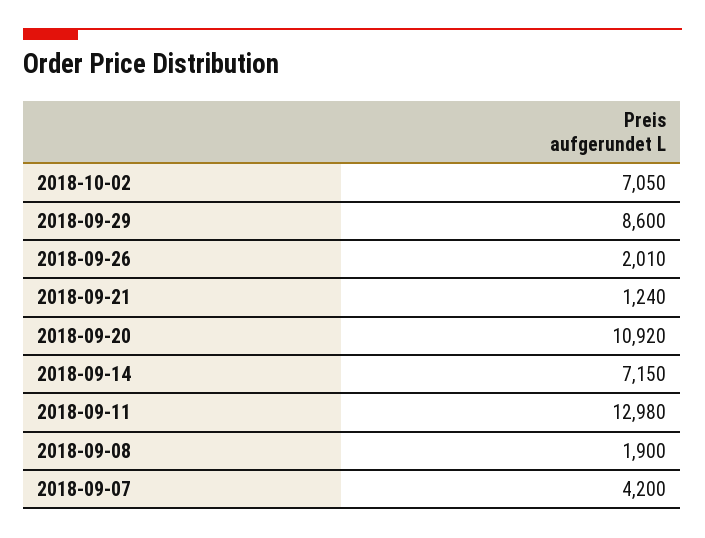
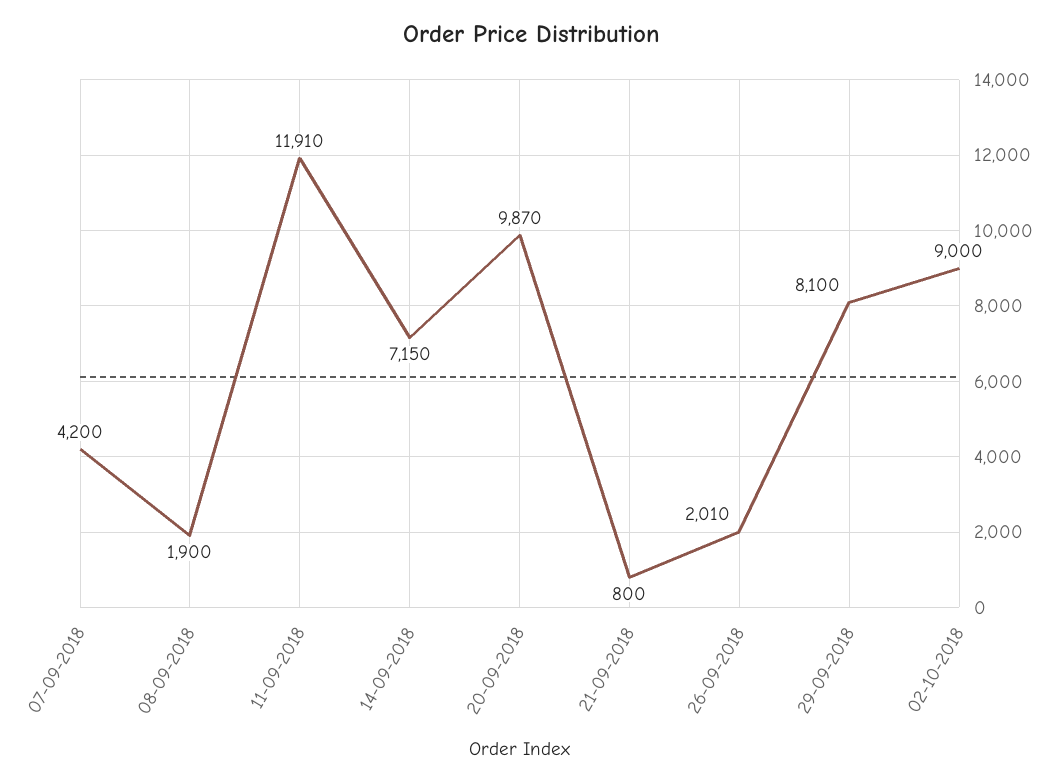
  {
-   "2018-10-02": 7050,
+   "2018-10-02": 9000,
-   "2018-09-29": 8600,
+   "2018-09-29": 8100,
    "2018-09-26": 2010,
-   "2018-09-21": 1240,
+   "2018-09-21": 800,
-   "2018-09-20": 10920,
+   "2018-09-20": 9870,
    "2018-09-14": 7150,
-   "2018-09-11": 12980,
+   "2018-09-11": 11910,
    "2018-09-08": 1900,
    "2018-09-07": 4200
  }

